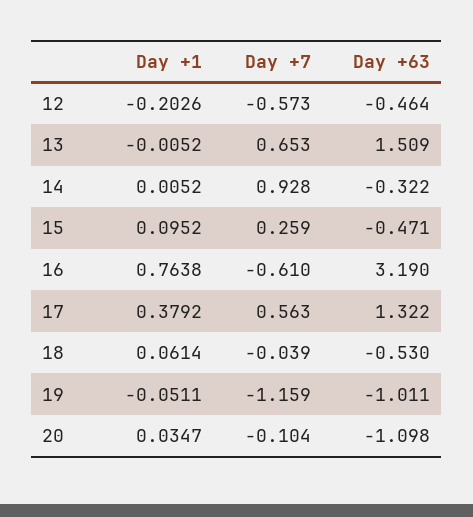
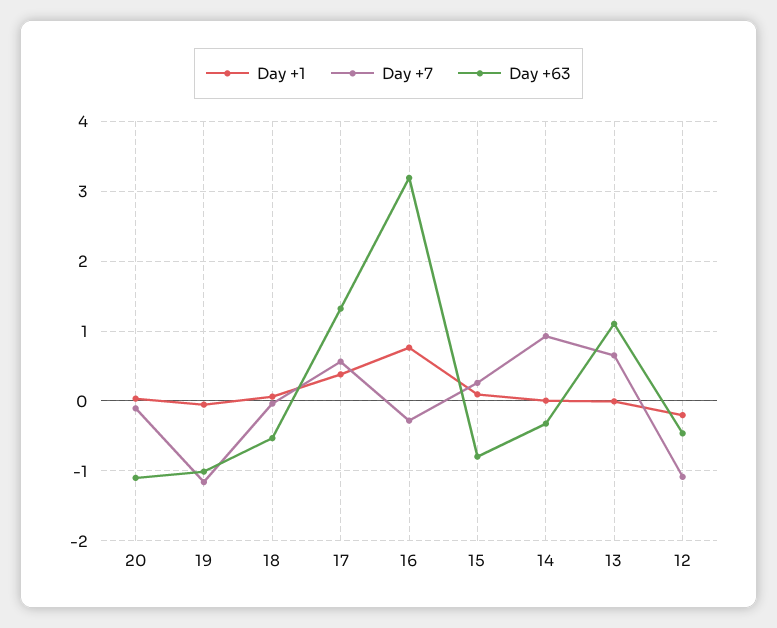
  {
    "Day +1": {
      "12": -0.2026,
      "13": -0.0052,
      "14": 0.0052,
      "15": 0.0952,
      "16": 0.7638,
      "17": 0.3792,
      "18": 0.0614,
      "19": -0.0511,
      "20": 0.0347
    },
    "Day +7": {
-     "12": -0.573,
+     "12": -1.1,
      "13": 0.653,
      "14": 0.928,
      "15": 0.259,
-     "16": -0.61,
+     "16": -0.3,
      "17": 0.563,
      "18": -0.039,
      "19": -1.159,
      "20": -0.104
    },
    "Day +63": {
      "12": -0.464,
-     "13": 1.509,
+     "13": 1.1,
      "14": -0.322,
-     "15": -0.471,
+     "15": -0.8,
      "16": 3.19,
      "17": 1.322,
      "18": -0.53,
      "19": -1.011,
      "20": -1.098
    }
  }

